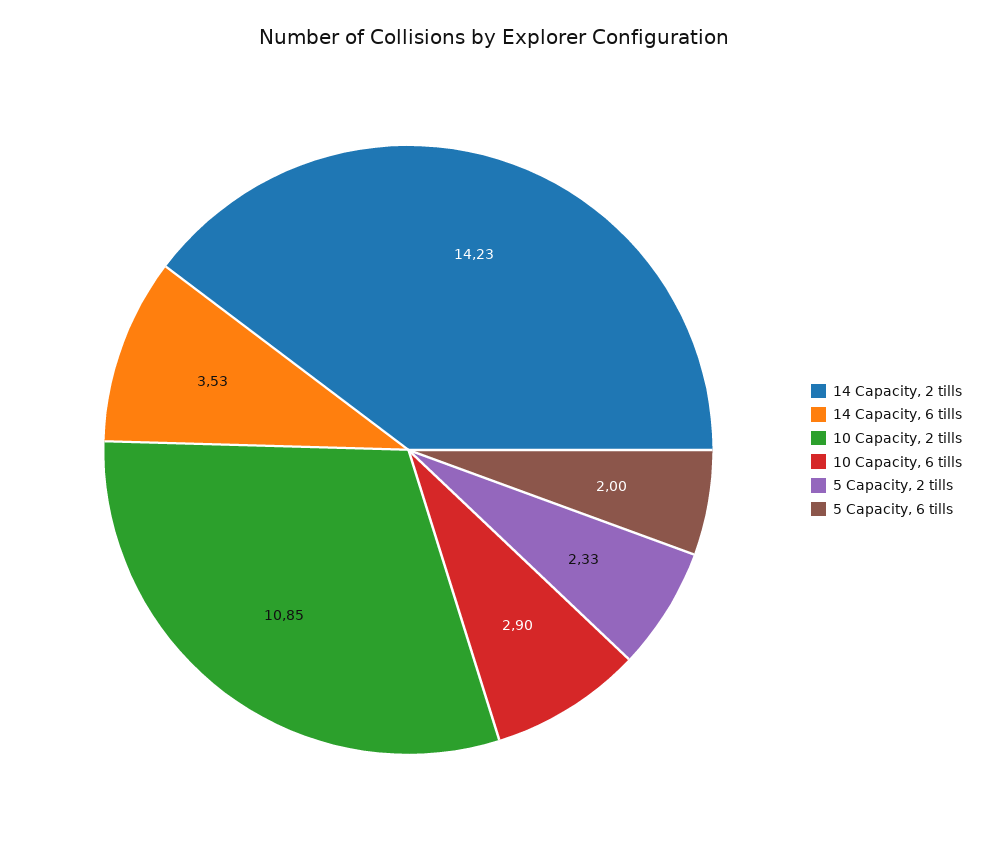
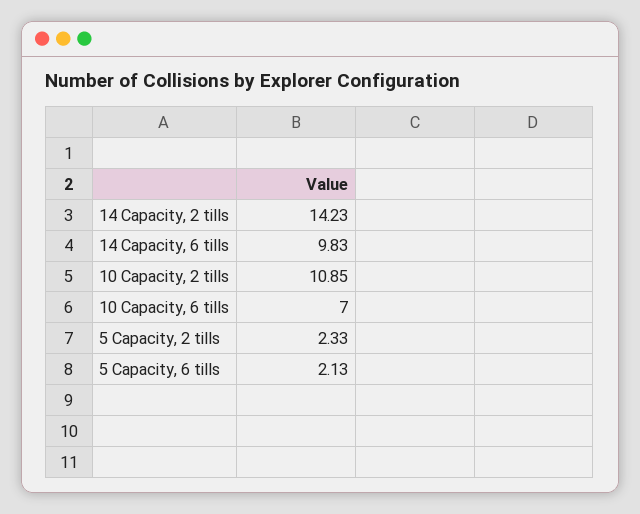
  {
    "14 Capacity, 2 tills": 14.23,
-   "14 Capacity, 6 tills": 3.53,
+   "14 Capacity, 6 tills": 9.83,
    "10 Capacity, 2 tills": 10.85,
-   "10 Capacity, 6 tills": 2.9,
+   "10 Capacity, 6 tills": 7,
    "5 Capacity, 2 tills": 2.33,
-   "5 Capacity, 6 tills": 2
+   "5 Capacity, 6 tills": 2.13
  }

